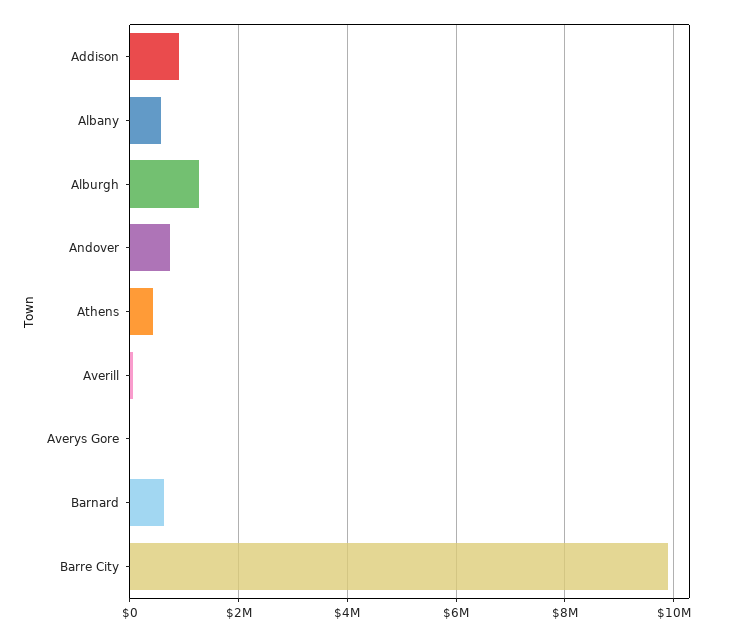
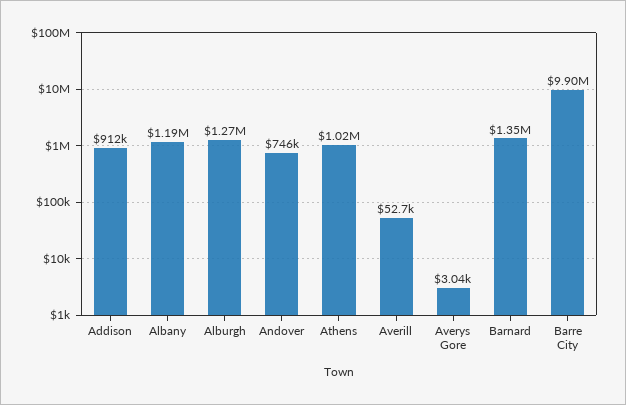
  {
    "Addison": 912000,
-   "Albany": 600000,
+   "Albany": 1190000,
    "Alburgh": 1270000,
    "Andover": 746000,
-   "Athens": 400000,
+   "Athens": 1020000,
    "Averill": 52700,
    "Averys Gore": 3040,
-   "Barnard": 600000,
+   "Barnard": 1350000,
    "Barre City": 9900000
  }

